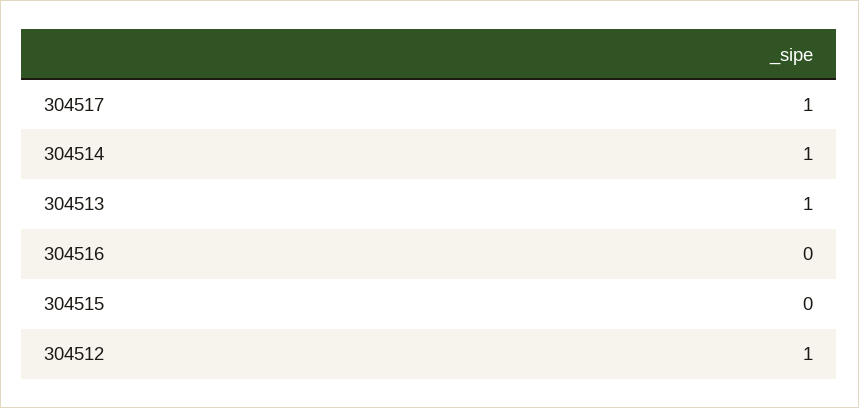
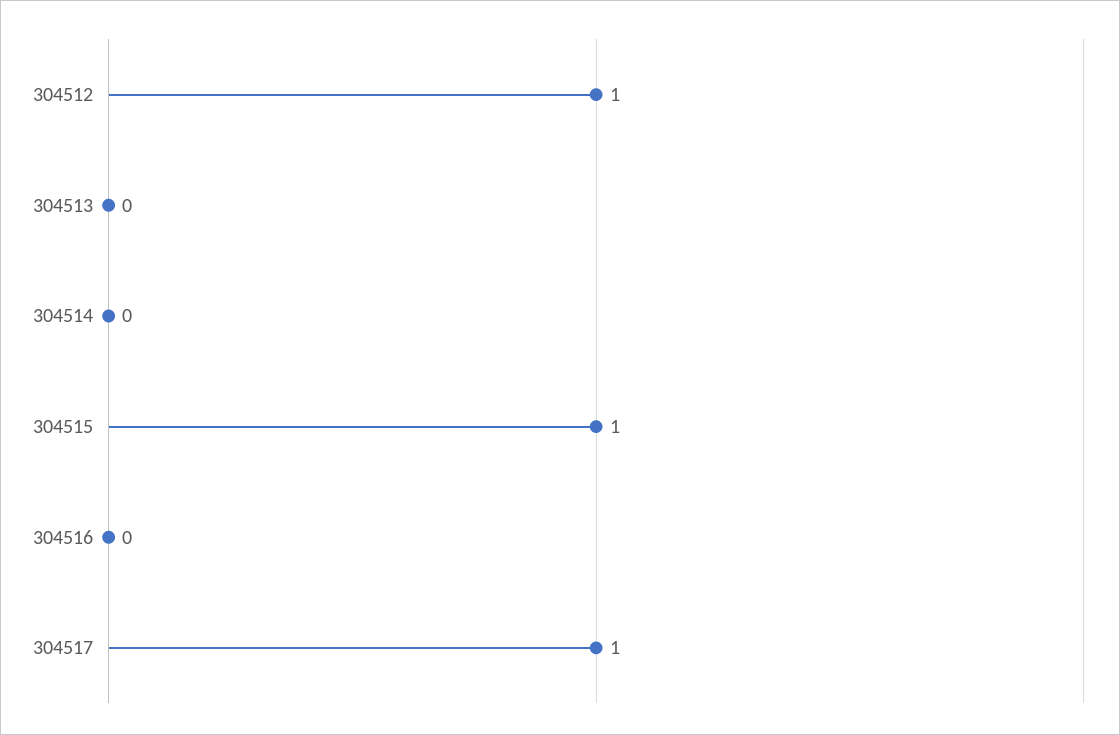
  {
    "304517": 1,
-   "304514": 1,
+   "304514": 0,
-   "304513": 1,
+   "304513": 0,
    "304516": 0,
-   "304515": 0,
+   "304515": 1,
    "304512": 1
  }

